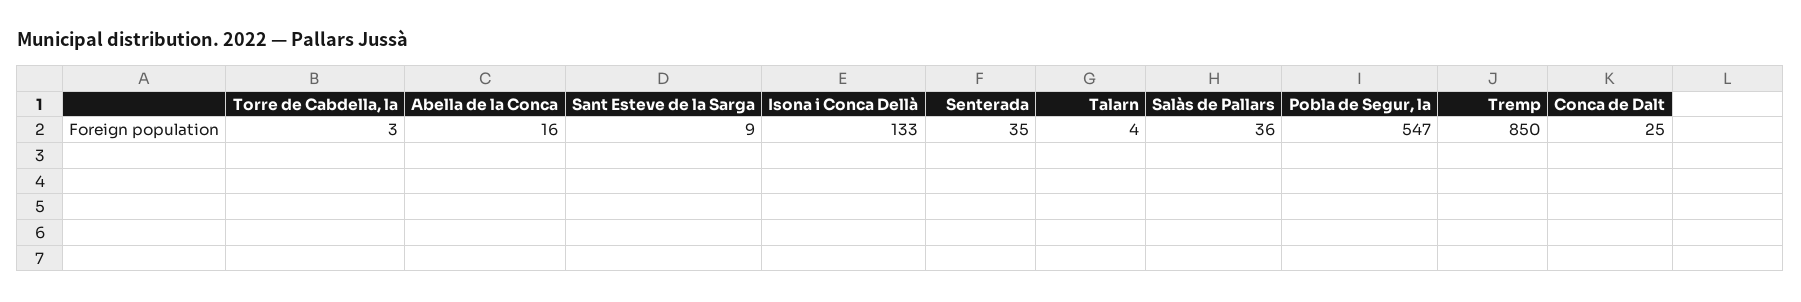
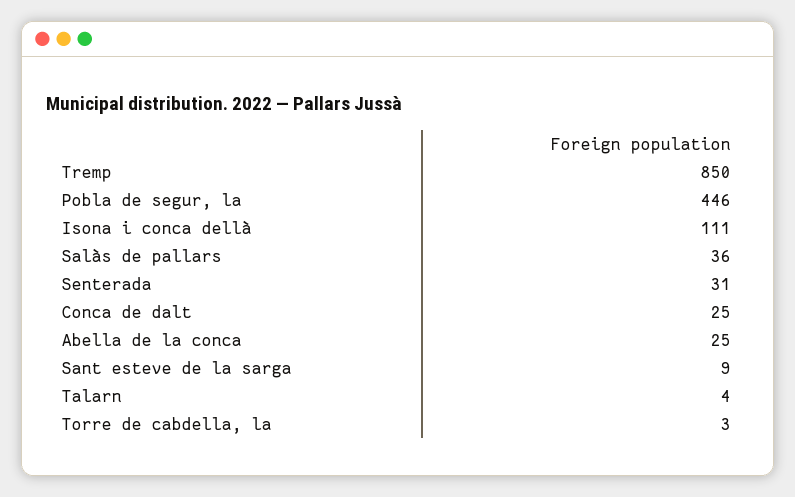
  {
    "Torre de Cabdella, la": 3,
-   "Abella de la Conca": 16,
+   "Abella de la Conca": 25,
    "Sant Esteve de la Sarga": 9,
-   "Isona i Conca Dellà": 133,
+   "Isona i Conca Dellà": 111,
-   "Senterada": 35,
+   "Senterada": 31,
    "Talarn": 4,
    "Salàs de Pallars": 36,
-   "Pobla de Segur, la": 547,
+   "Pobla de Segur, la": 446,
    "Tremp": 850,
    "Conca de Dalt": 25
  }

